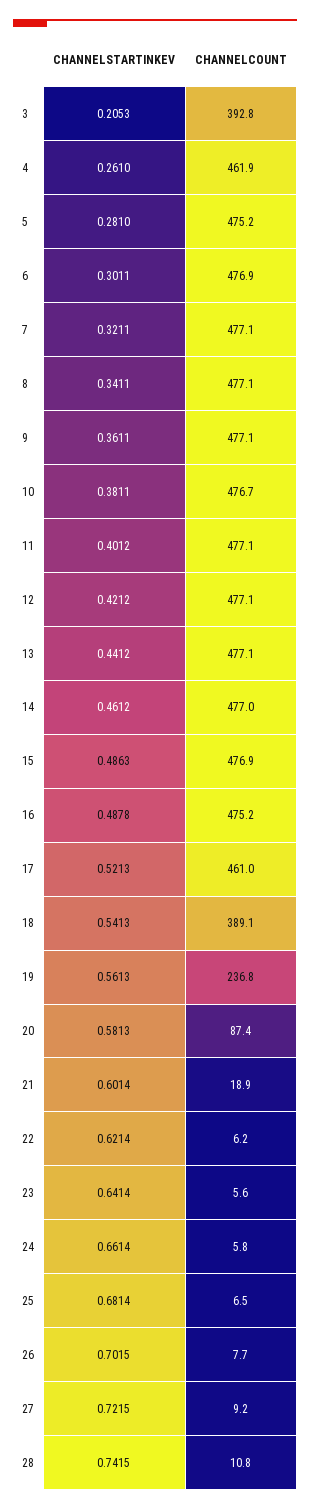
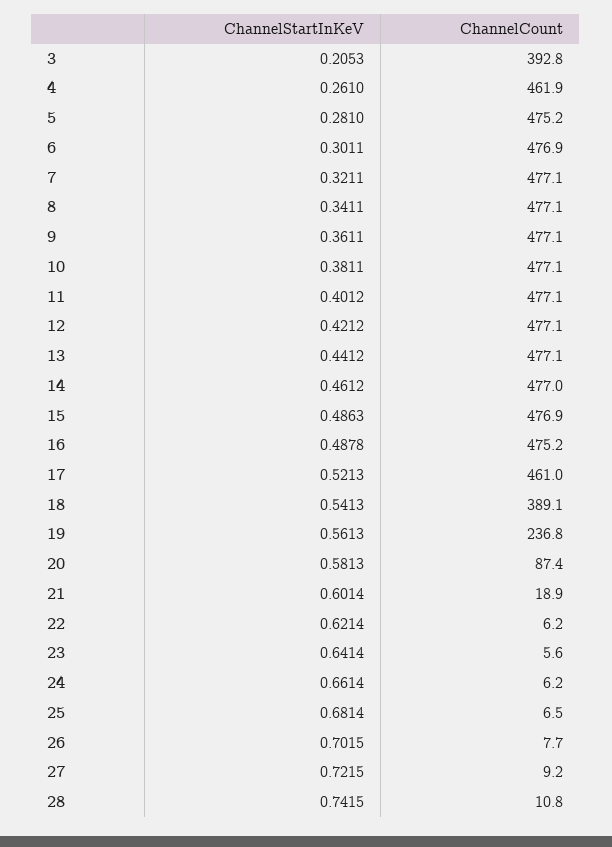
  {
    "CHANNELSTARTINKEV": {
      "3": 0.2053,
      "4": 0.261,
      "5": 0.281,
      "6": 0.3011,
      "7": 0.3211,
      "8": 0.3411,
      "9": 0.3611,
      "10": 0.3811,
      "11": 0.4012,
      "12": 0.4212,
      "13": 0.4412,
      "14": 0.4612,
      "15": 0.4863,
      "16": 0.4878,
      "17": 0.5213,
      "18": 0.5413,
      "19": 0.5613,
      "20": 0.5813,
      "21": 0.6014,
      "22": 0.6214,
      "23": 0.6414,
      "24": 0.6614,
      "25": 0.6814,
      "26": 0.7015,
      "27": 0.7215,
      "28": 0.7415
    },
    "CHANNELCOUNT": {
      "3": 392.8,
      "4": 461.9,
      "5": 475.2,
      "6": 476.9,
      "7": 477.1,
      "8": 477.1,
      "9": 477.1,
-     "10": 476.7,
+     "10": 477.1,
      "11": 477.1,
      "12": 477.1,
      "13": 477.1,
      "14": 477,
      "15": 476.9,
      "16": 475.2,
      "17": 461,
      "18": 389.1,
      "19": 236.8,
      "20": 87.4,
      "21": 18.9,
      "22": 6.2,
      "23": 5.6,
-     "24": 5.8,
+     "24": 6.2,
      "25": 6.5,
      "26": 7.7,
      "27": 9.2,
      "28": 10.8
    }
  }

